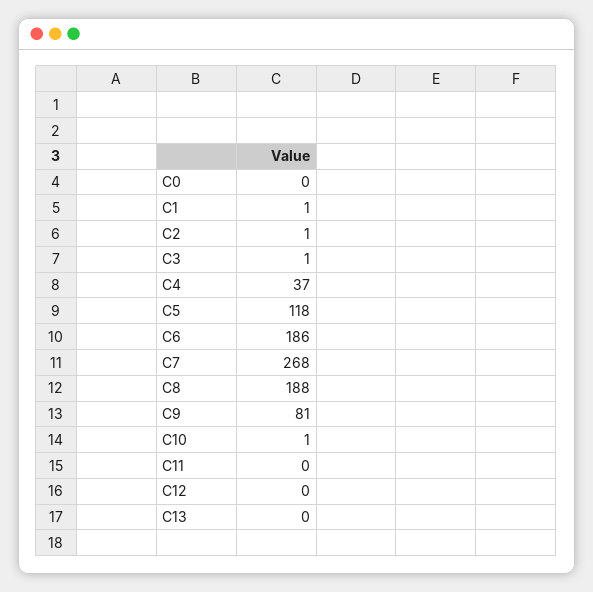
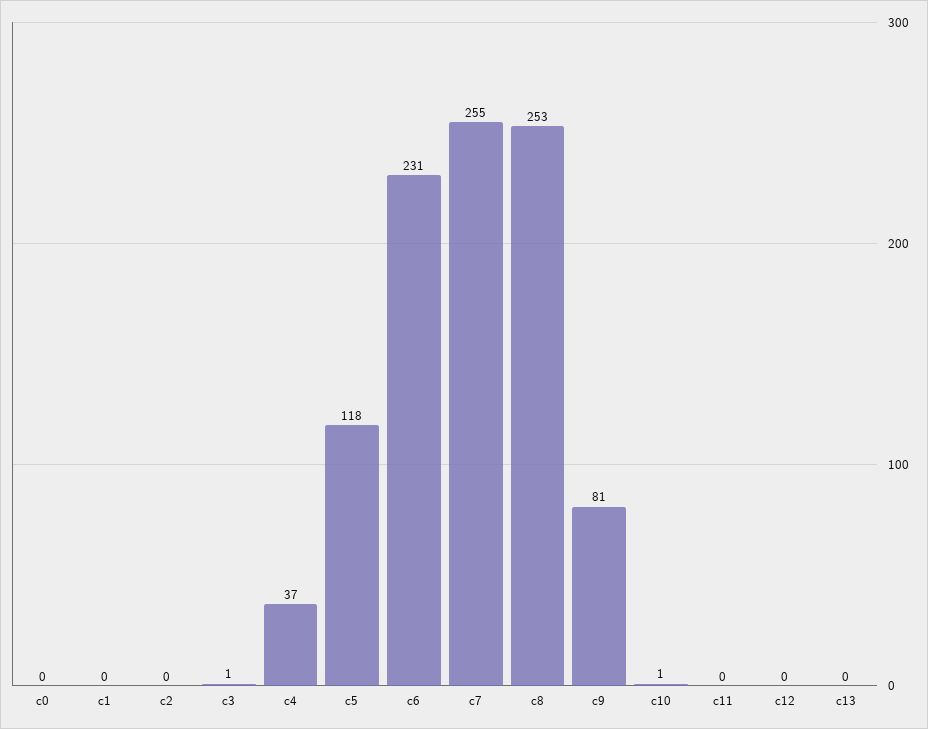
  {
    "C0": 0,
-   "C1": 1,
+   "C1": 0,
-   "C2": 1,
+   "C2": 0,
    "C3": 1,
    "C4": 37,
    "C5": 118,
-   "C6": 186,
+   "C6": 231,
-   "C7": 268,
+   "C7": 255,
-   "C8": 188,
+   "C8": 253,
    "C9": 81,
    "C10": 1,
    "C11": 0,
    "C12": 0,
    "C13": 0
  }

